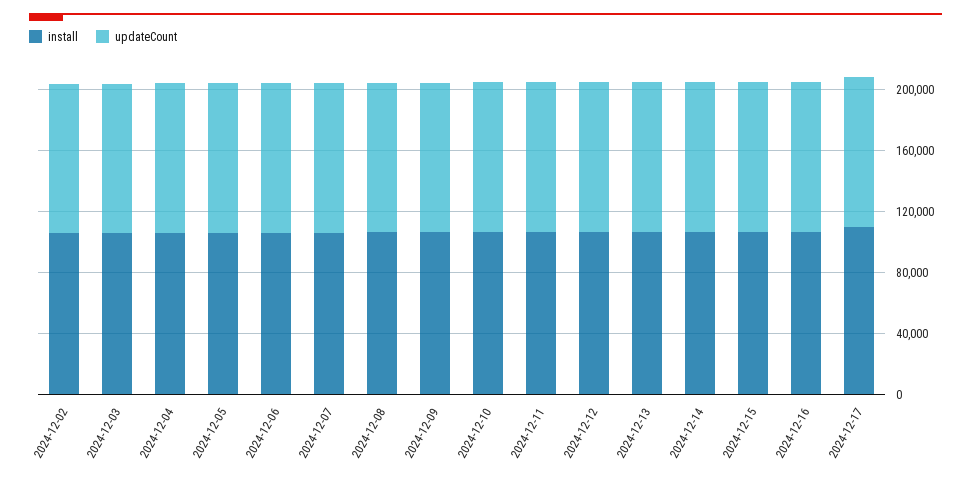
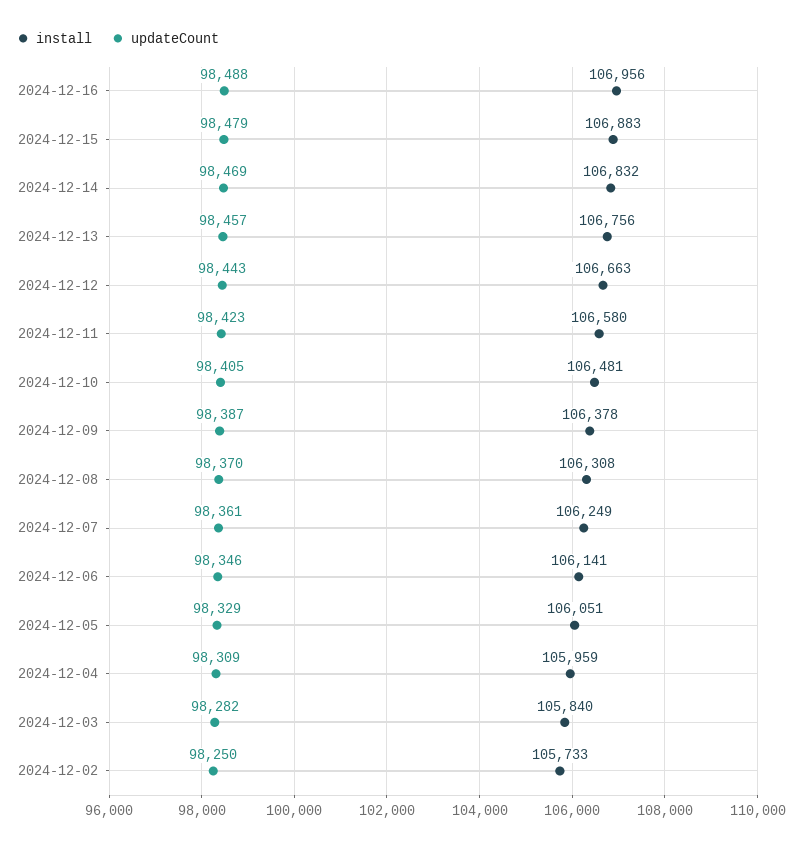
  {
    "install": {
      "2024-12-02": 105733,
      "2024-12-03": 105840,
      "2024-12-04": 105959,
      "2024-12-05": 106051,
      "2024-12-06": 106141,
      "2024-12-07": 106249,
      "2024-12-08": 106308,
      "2024-12-09": 106378,
      "2024-12-10": 106481,
      "2024-12-11": 106580,
      "2024-12-12": 106663,
      "2024-12-13": 106756,
      "2024-12-14": 106832,
      "2024-12-15": 106883,
-     "2024-12-16": 106956,
+     "2024-12-16": 106956
-     "2024-12-17": 110000
    },
    "updateCount": {
      "2024-12-02": 98250,
      "2024-12-03": 98282,
      "2024-12-04": 98309,
      "2024-12-05": 98329,
      "2024-12-06": 98346,
      "2024-12-07": 98361,
      "2024-12-08": 98370,
      "2024-12-09": 98387,
      "2024-12-10": 98405,
      "2024-12-11": 98423,
      "2024-12-12": 98443,
      "2024-12-13": 98457,
      "2024-12-14": 98469,
      "2024-12-15": 98479,
-     "2024-12-16": 98488,
+     "2024-12-16": 98488
-     "2024-12-17": 100000
    }
  }

